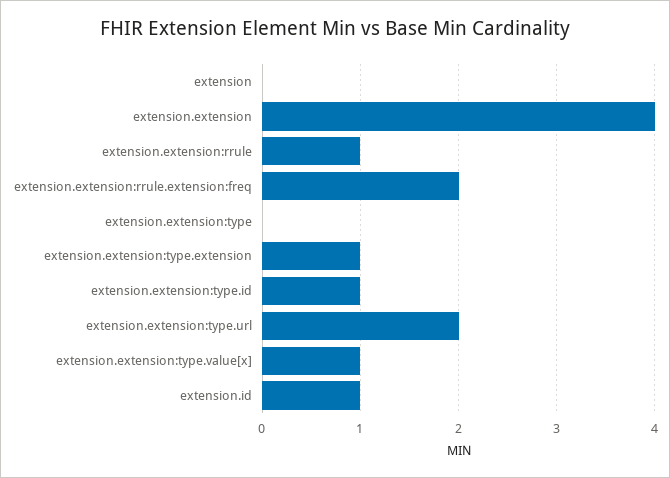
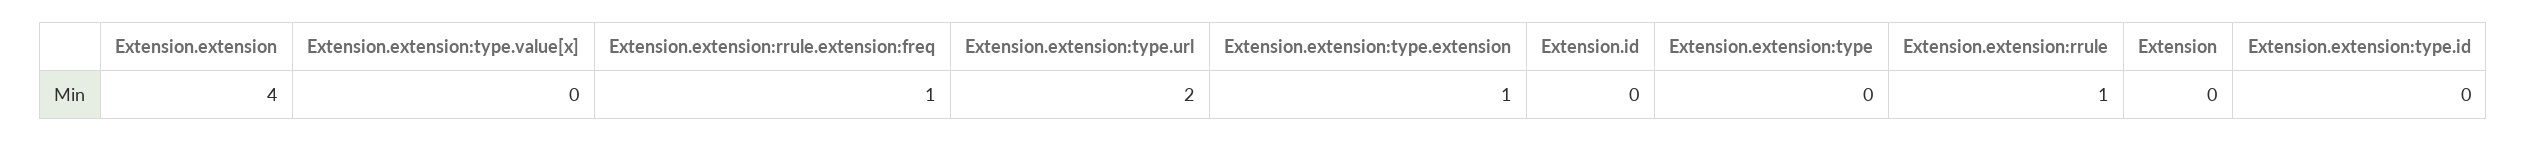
  {
    "extension": 0,
    "extension.extension": 4,
    "extension.extension:rrule": 1,
-   "extension.extension:rrule.extension:freq": 2,
+   "extension.extension:rrule.extension:freq": 1,
    "extension.extension:type": 0,
    "extension.extension:type.extension": 1,
-   "extension.extension:type.id": 1,
+   "extension.extension:type.id": 0,
    "extension.extension:type.url": 2,
-   "extension.extension:type.value[x]": 1,
+   "extension.extension:type.value[x]": 0,
-   "extension.id": 1
+   "extension.id": 0
  }

